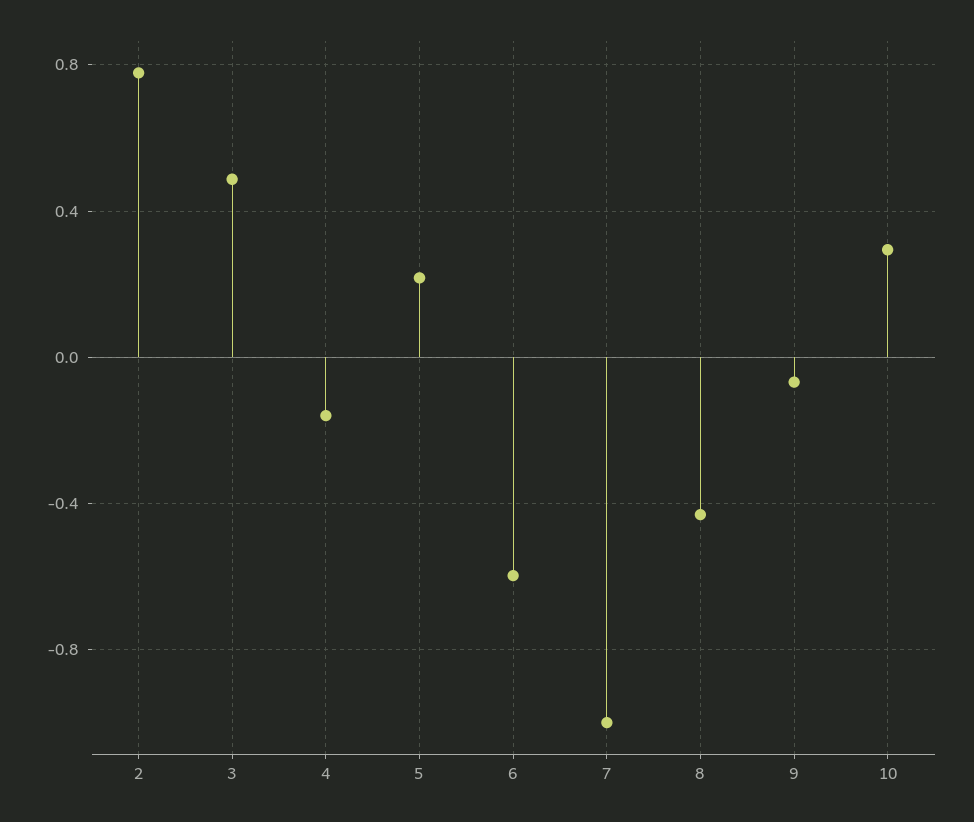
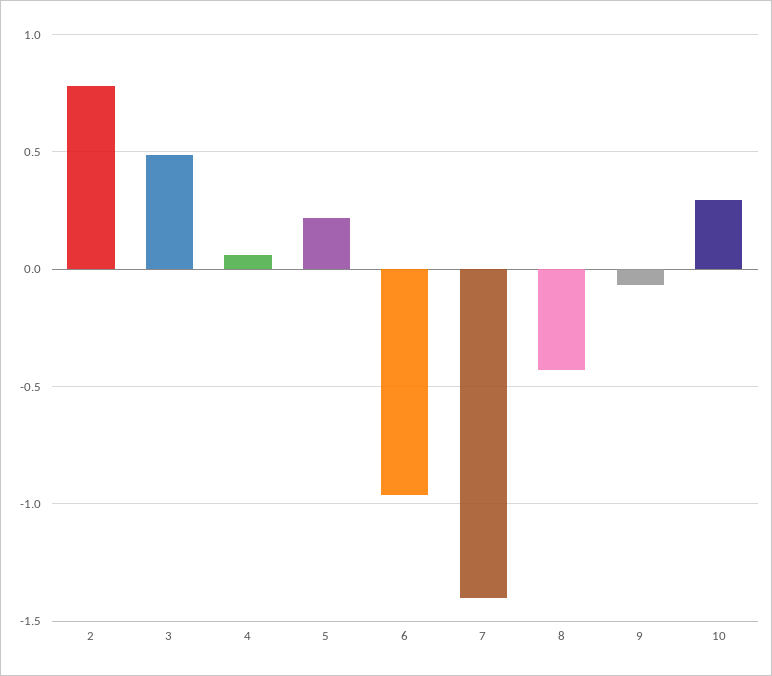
  {
    "2": 0.8,
    "3": 0.5,
-   "4": -0.15,
+   "4": 0.05,
    "5": 0.2,
-   "6": -0.6,
+   "6": -0.95,
-   "7": -1,
+   "7": -1.4,
    "8": -0.45,
    "9": -0.05,
    "10": 0.3
  }

